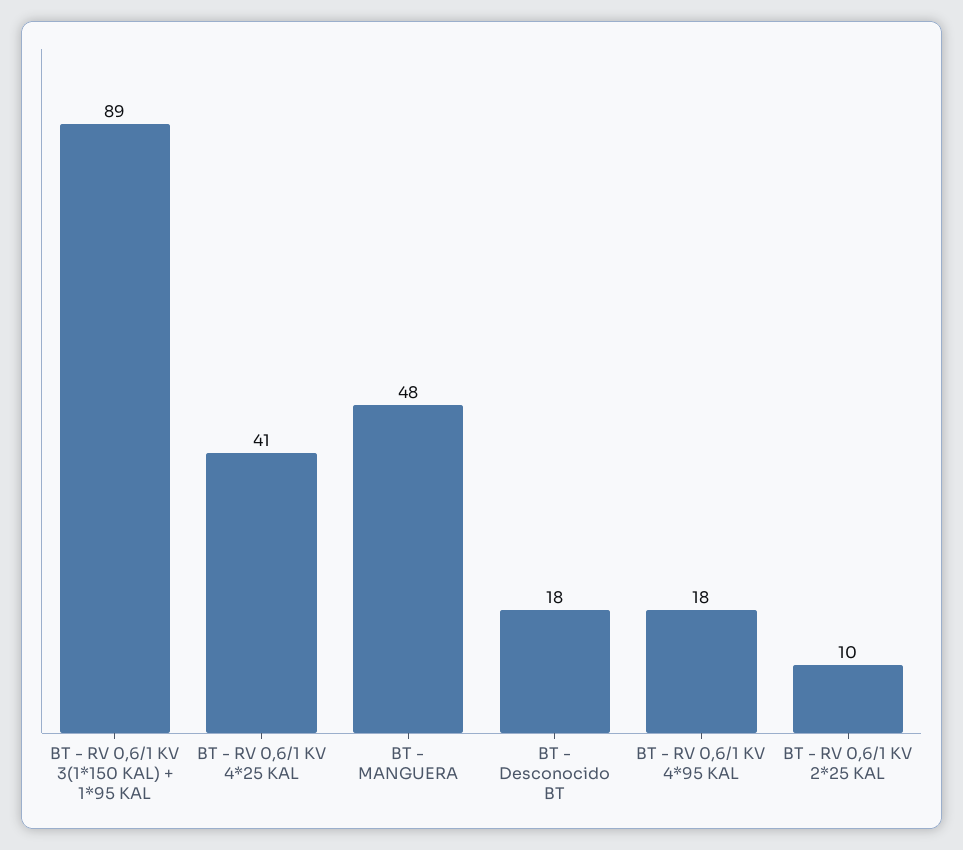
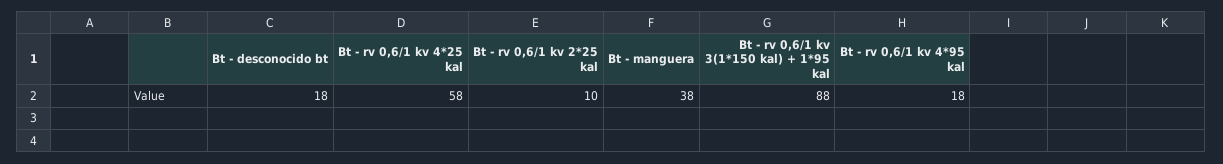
  {
-   "BT - RV 0,6/1 KV 3(1*150 KAL) + 1*95 KAL": 89,
+   "BT - RV 0,6/1 KV 3(1*150 KAL) + 1*95 KAL": 88,
-   "BT - RV 0,6/1 KV 4*25 KAL": 41,
+   "BT - RV 0,6/1 KV 4*25 KAL": 58,
-   "BT - MANGUERA": 48,
+   "BT - MANGUERA": 38,
    "BT - Desconocido BT": 18,
    "BT - RV 0,6/1 KV 4*95 KAL": 18,
    "BT - RV 0,6/1 KV 2*25 KAL": 10
  }

